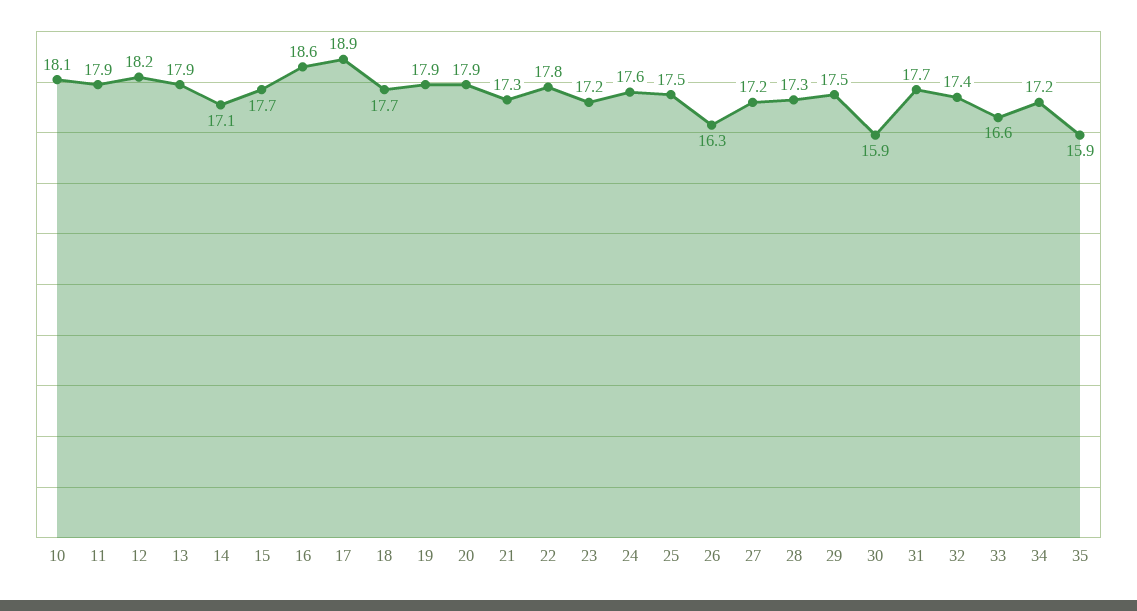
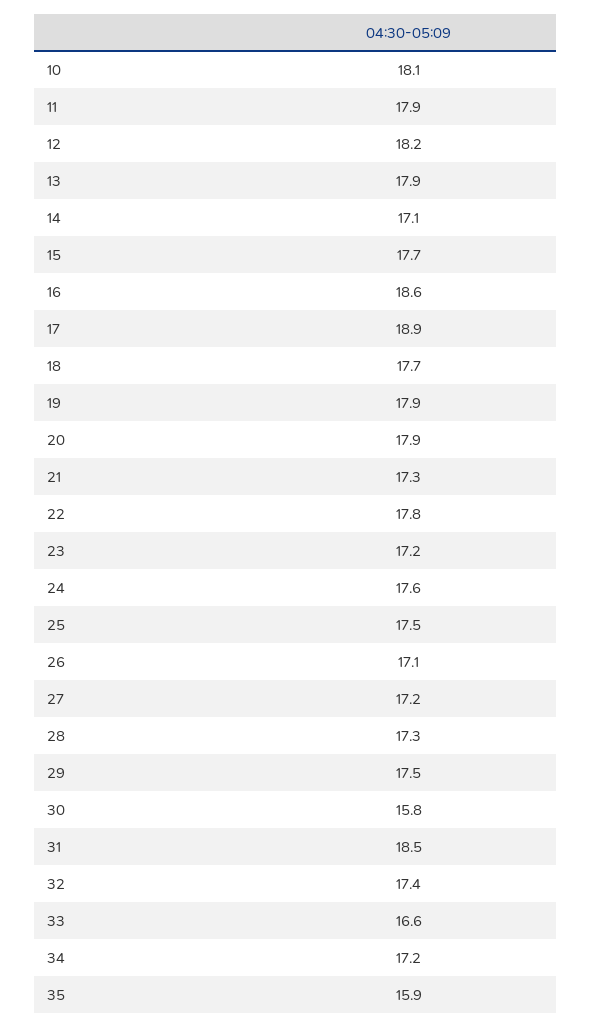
  {
    "10": 18.1,
    "11": 17.9,
    "12": 18.2,
    "13": 17.9,
    "14": 17.1,
    "15": 17.7,
    "16": 18.6,
    "17": 18.9,
    "18": 17.7,
    "19": 17.9,
    "20": 17.9,
    "21": 17.3,
    "22": 17.8,
    "23": 17.2,
    "24": 17.6,
    "25": 17.5,
-   "26": 16.3,
+   "26": 17.1,
    "27": 17.2,
    "28": 17.3,
    "29": 17.5,
-   "30": 15.9,
+   "30": 15.8,
-   "31": 17.7,
+   "31": 18.5,
    "32": 17.4,
    "33": 16.6,
    "34": 17.2,
    "35": 15.9
  }

